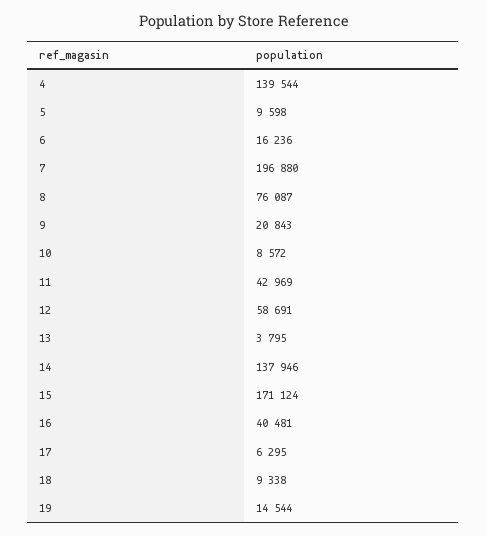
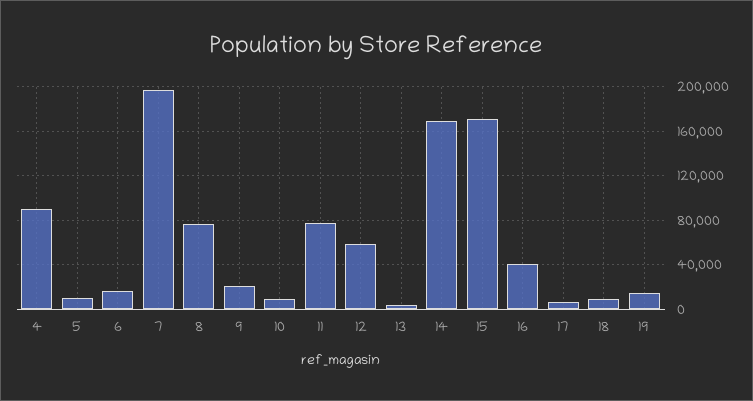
  {
-   "4": 139544,
+   "4": 90000,
    "5": 9598,
    "6": 16236,
    "7": 196880,
    "8": 76087,
    "9": 20843,
    "10": 8572,
-   "11": 42969,
+   "11": 80000,
    "12": 58691,
    "13": 3795,
-   "14": 137946,
+   "14": 170000,
    "15": 171124,
    "16": 40481,
    "17": 6295,
    "18": 9338,
    "19": 14544
  }

